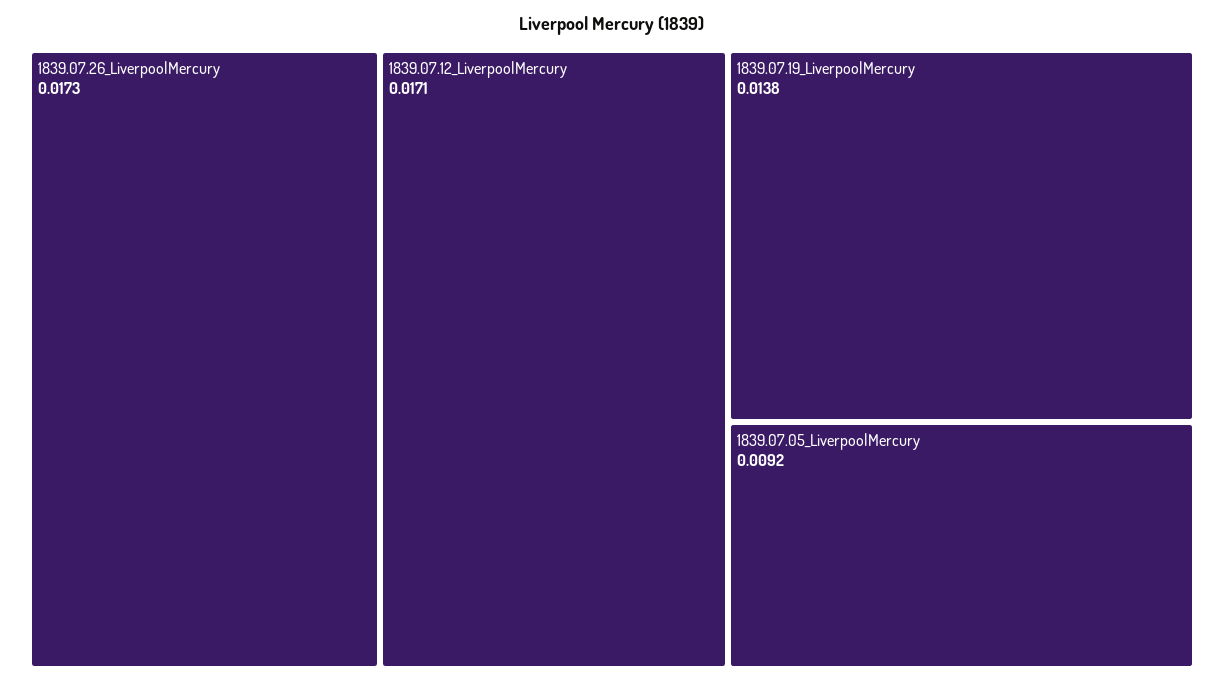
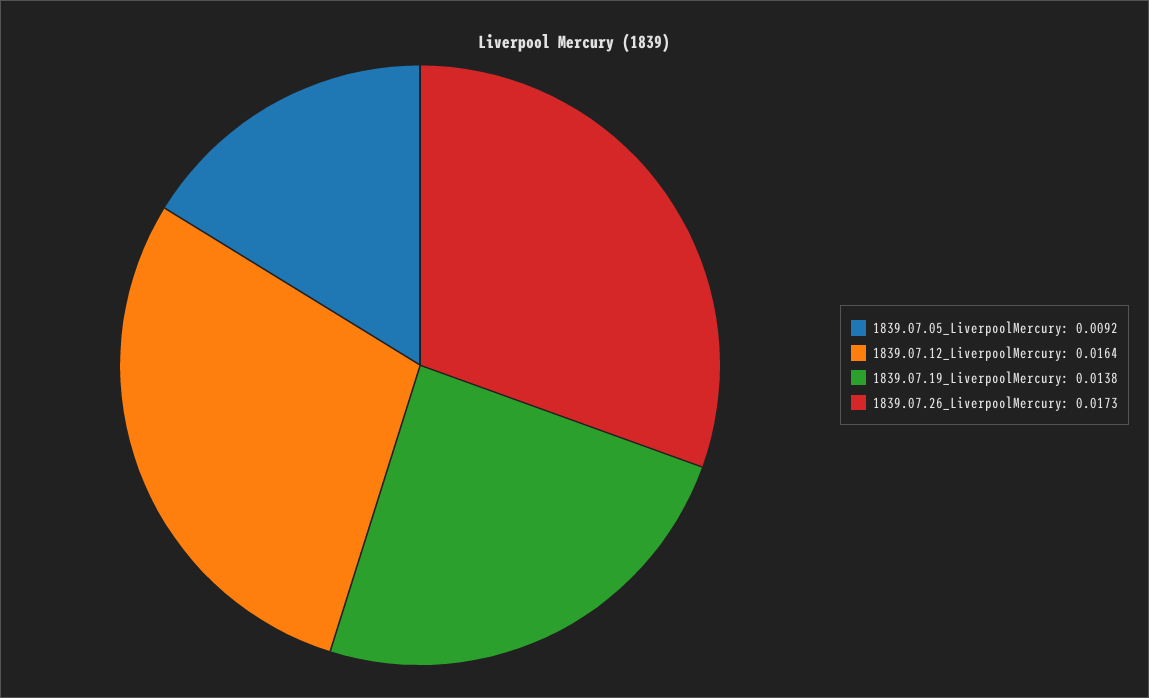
  {
    "1839.07.26_LiverpoolMercury": 0.0173,
-   "1839.07.12_LiverpoolMercury": 0.0171,
+   "1839.07.12_LiverpoolMercury": 0.0164,
    "1839.07.19_LiverpoolMercury": 0.0138,
    "1839.07.05_LiverpoolMercury": 0.0092
  }

